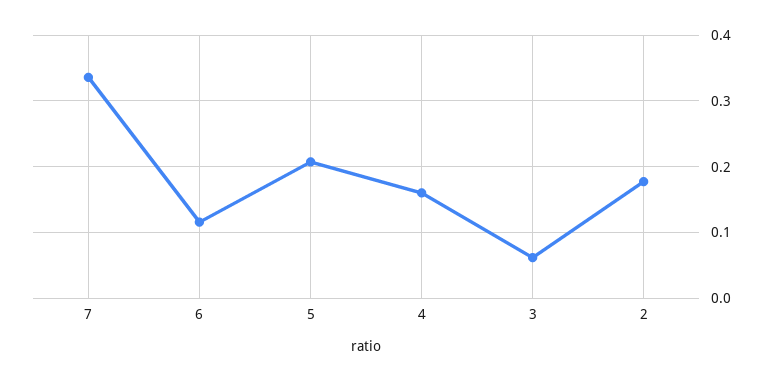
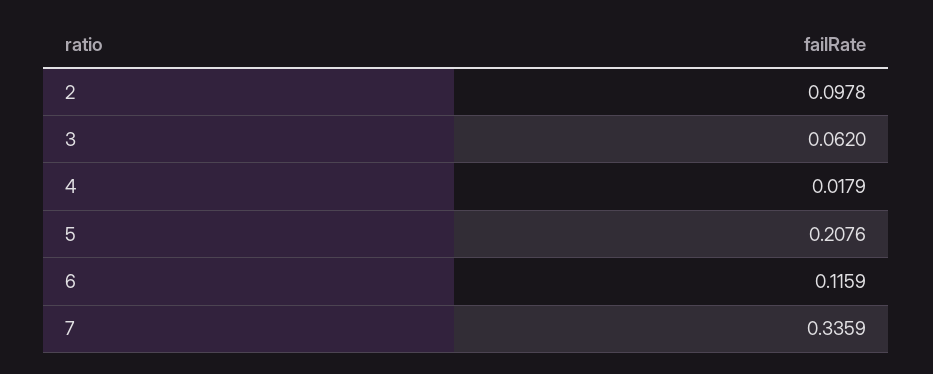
  {
    "7": 0.3359,
    "6": 0.1159,
    "5": 0.2076,
-   "4": 0.16,
+   "4": 0.0179,
    "3": 0.062,
-   "2": 0.18
+   "2": 0.0978
  }

